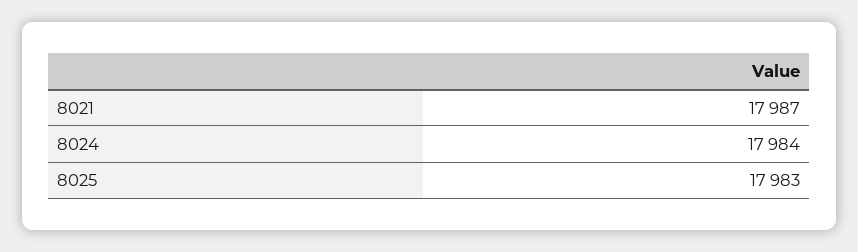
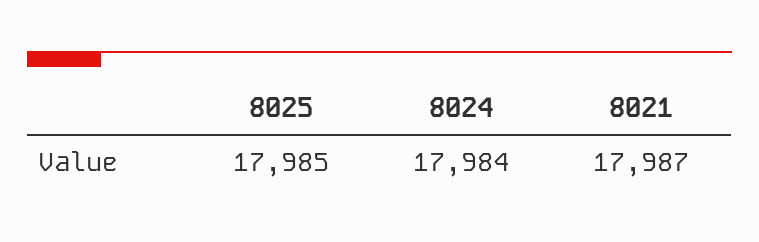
  {
    "8021": 17987,
    "8024": 17984,
-   "8025": 17983
+   "8025": 17985
  }

